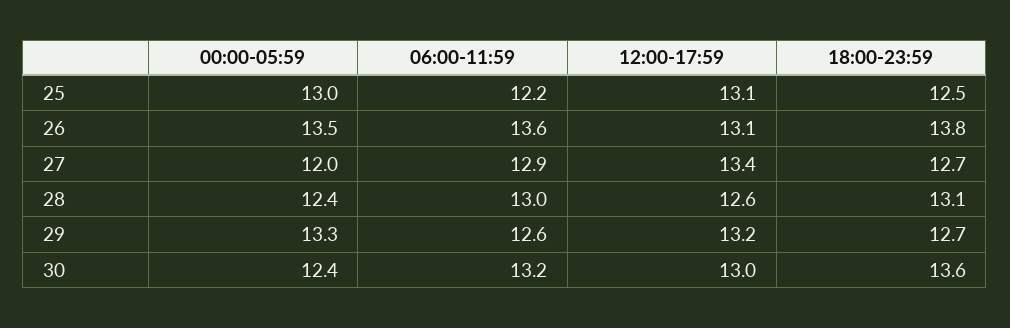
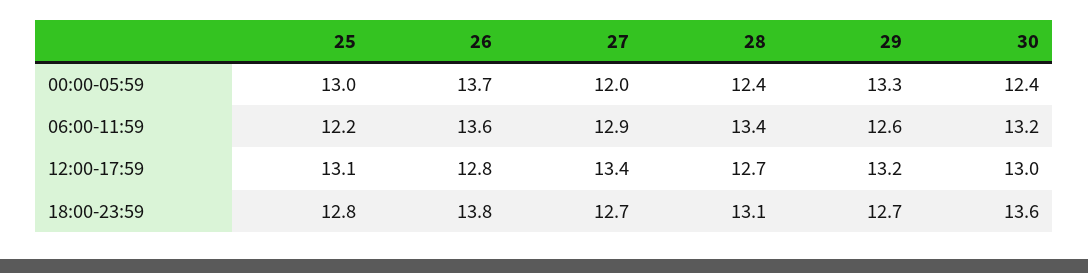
  {
    "00:00-05:59": {
      "25": 13,
-     "26": 13.5,
+     "26": 13.7,
      "27": 12,
      "28": 12.4,
      "29": 13.3,
      "30": 12.4
    },
    "06:00-11:59": {
      "25": 12.2,
      "26": 13.6,
      "27": 12.9,
-     "28": 13,
+     "28": 13.4,
      "29": 12.6,
      "30": 13.2
    },
    "12:00-17:59": {
      "25": 13.1,
-     "26": 13.1,
+     "26": 12.8,
      "27": 13.4,
-     "28": 12.6,
+     "28": 12.7,
      "29": 13.2,
      "30": 13
    },
    "18:00-23:59": {
-     "25": 12.5,
+     "25": 12.8,
      "26": 13.8,
      "27": 12.7,
      "28": 13.1,
      "29": 12.7,
      "30": 13.6
    }
  }

